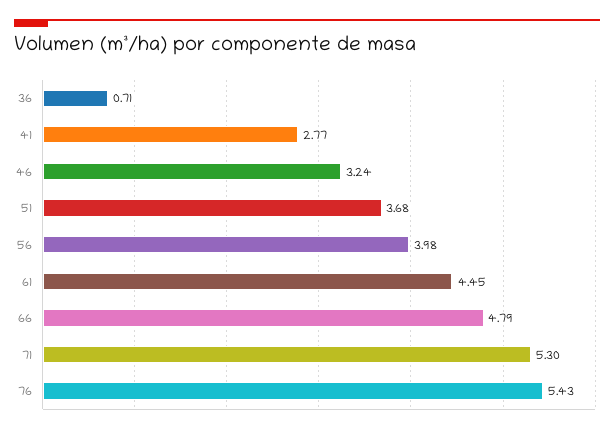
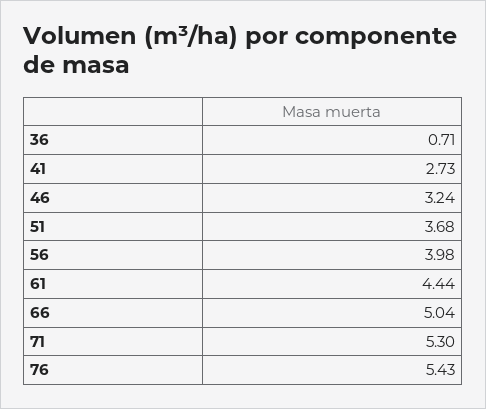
  {
    "36": 0.71,
-   "41": 2.77,
+   "41": 2.73,
    "46": 3.24,
    "51": 3.68,
    "56": 3.98,
-   "61": 4.45,
+   "61": 4.44,
-   "66": 4.79,
+   "66": 5.04,
    "71": 5.3,
    "76": 5.43
  }

